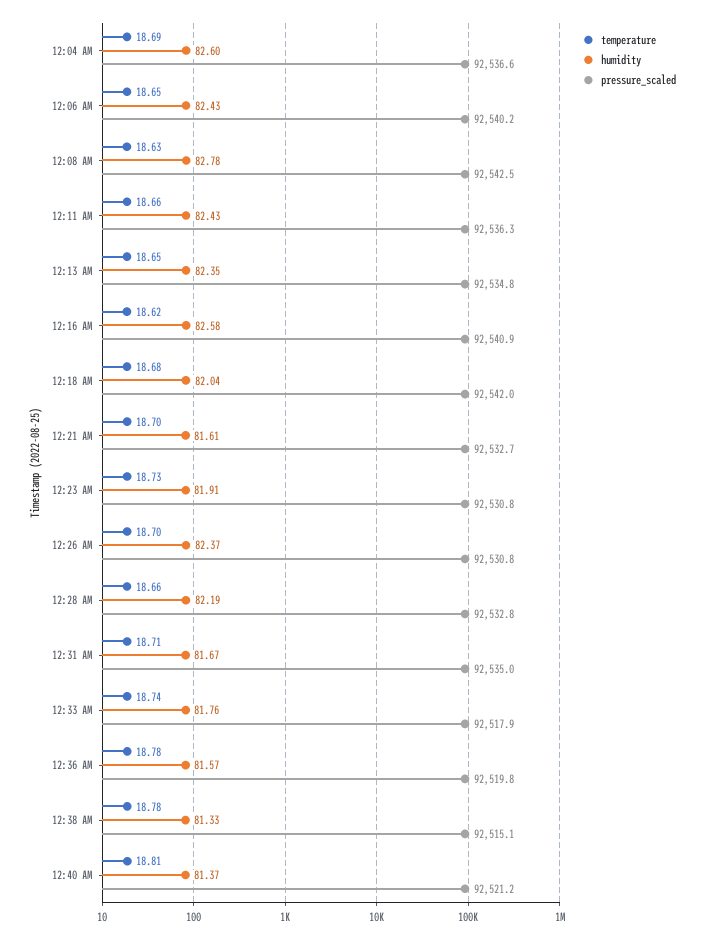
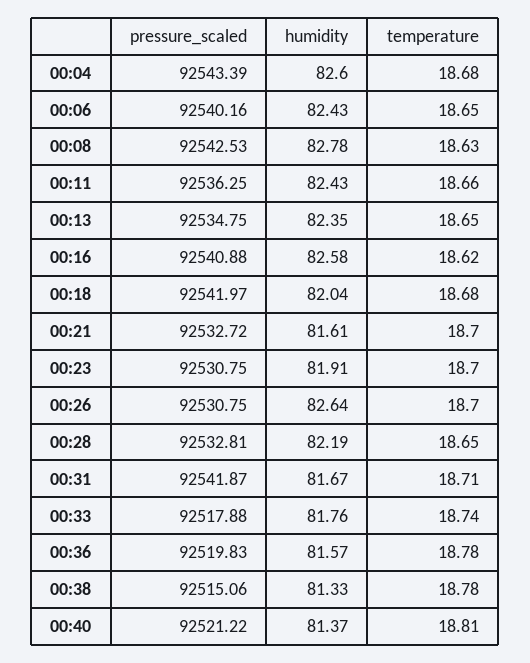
  {
    "temperature": {
-     "12:04 AM": 18.69,
+     "12:04 AM": 18.68,
      "12:06 AM": 18.65,
      "12:08 AM": 18.63,
      "12:11 AM": 18.66,
      "12:13 AM": 18.65,
      "12:16 AM": 18.62,
      "12:18 AM": 18.68,
      "12:21 AM": 18.7,
-     "12:23 AM": 18.73,
+     "12:23 AM": 18.7,
      "12:26 AM": 18.7,
-     "12:28 AM": 18.66,
+     "12:28 AM": 18.65,
      "12:31 AM": 18.71,
      "12:33 AM": 18.74,
      "12:36 AM": 18.78,
      "12:38 AM": 18.78,
      "12:40 AM": 18.81
    },
    "humidity": {
      "12:04 AM": 82.6,
      "12:06 AM": 82.43,
      "12:08 AM": 82.78,
      "12:11 AM": 82.43,
      "12:13 AM": 82.35,
      "12:16 AM": 82.58,
      "12:18 AM": 82.04,
      "12:21 AM": 81.61,
      "12:23 AM": 81.91,
-     "12:26 AM": 82.37,
+     "12:26 AM": 82.64,
      "12:28 AM": 82.19,
      "12:31 AM": 81.67,
      "12:33 AM": 81.76,
      "12:36 AM": 81.57,
      "12:38 AM": 81.33,
      "12:40 AM": 81.37
    },
    "pressure_scaled": {
-     "12:04 AM": 92536.6,
+     "12:04 AM": 92543.39,
      "12:06 AM": 92540.16,
      "12:08 AM": 92542.53,
      "12:11 AM": 92536.25,
      "12:13 AM": 92534.75,
      "12:16 AM": 92540.88,
      "12:18 AM": 92541.97,
      "12:21 AM": 92532.72,
      "12:23 AM": 92530.75,
      "12:26 AM": 92530.75,
      "12:28 AM": 92532.81,
-     "12:31 AM": 92535,
+     "12:31 AM": 92541.87,
      "12:33 AM": 92517.88,
      "12:36 AM": 92519.83,
      "12:38 AM": 92515.06,
      "12:40 AM": 92521.22
    }
  }

